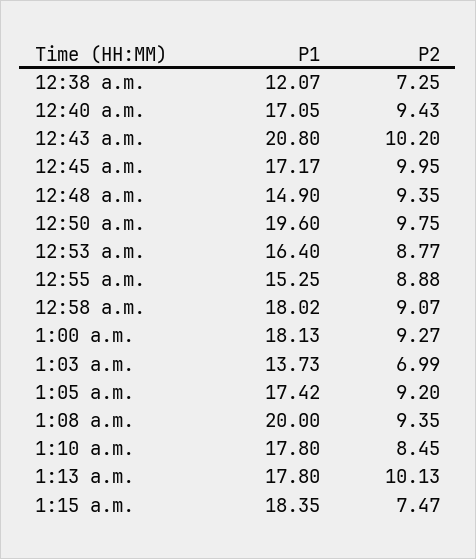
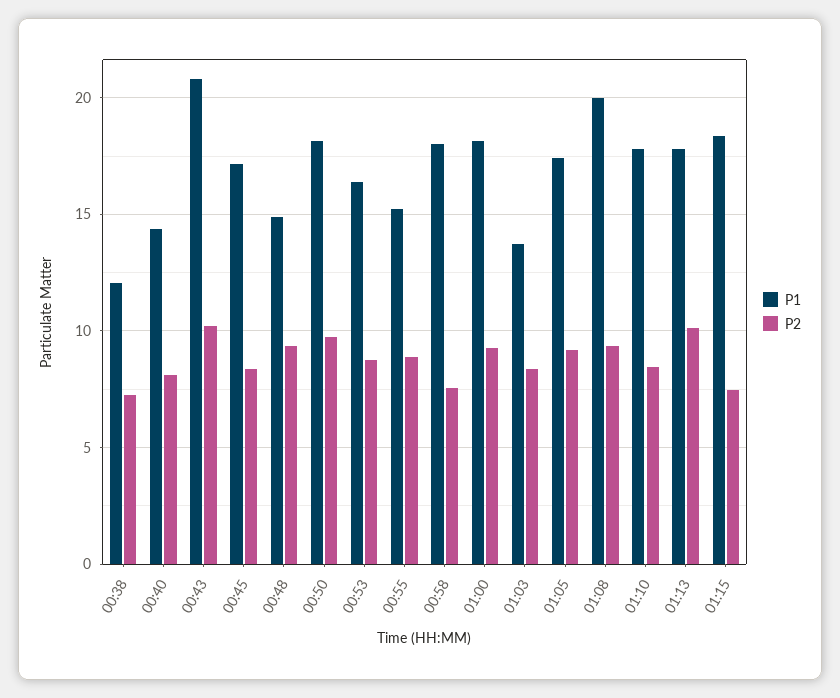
  {
    "P1": {
      "12:38 a.m.": 12.07,
-     "12:40 a.m.": 17.05,
+     "12:40 a.m.": 14.5,
      "12:43 a.m.": 20.8,
      "12:45 a.m.": 17.17,
      "12:48 a.m.": 14.9,
-     "12:50 a.m.": 19.6,
+     "12:50 a.m.": 18,
      "12:53 a.m.": 16.4,
      "12:55 a.m.": 15.25,
      "12:58 a.m.": 18.02,
      "1:00 a.m.": 18.13,
      "1:03 a.m.": 13.73,
      "1:05 a.m.": 17.42,
      "1:08 a.m.": 20,
      "1:10 a.m.": 17.8,
      "1:13 a.m.": 17.8,
      "1:15 a.m.": 18.35
    },
    "P2": {
      "12:38 a.m.": 7.25,
-     "12:40 a.m.": 9.43,
+     "12:40 a.m.": 8,
      "12:43 a.m.": 10.2,
-     "12:45 a.m.": 9.95,
+     "12:45 a.m.": 8.5,
      "12:48 a.m.": 9.35,
      "12:50 a.m.": 9.75,
      "12:53 a.m.": 8.77,
      "12:55 a.m.": 8.88,
-     "12:58 a.m.": 9.07,
+     "12:58 a.m.": 7.5,
      "1:00 a.m.": 9.27,
-     "1:03 a.m.": 6.99,
+     "1:03 a.m.": 8.5,
      "1:05 a.m.": 9.2,
      "1:08 a.m.": 9.35,
      "1:10 a.m.": 8.45,
      "1:13 a.m.": 10.13,
      "1:15 a.m.": 7.47
    }
  }

